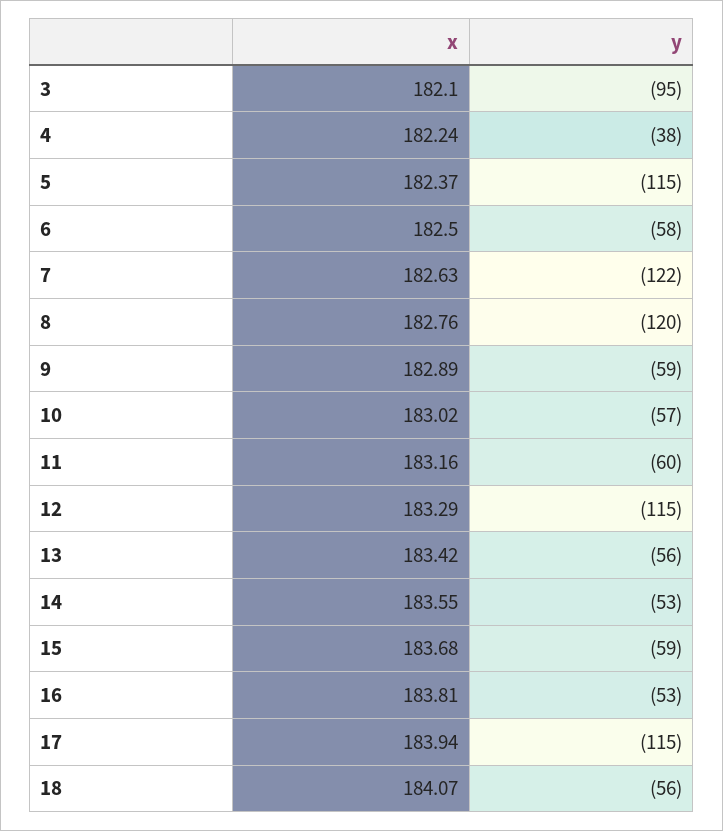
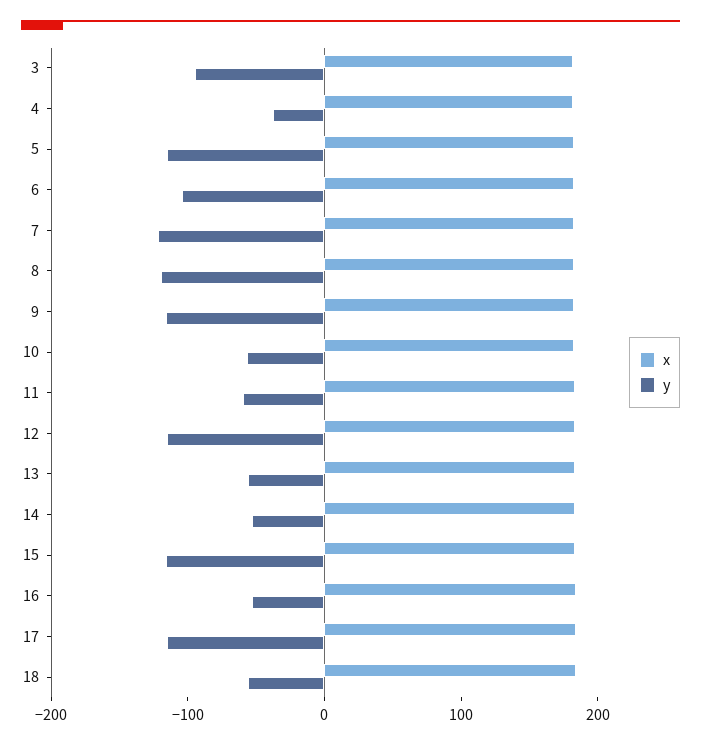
  {
    "x": {
      "3": 182.1,
      "4": 182.24,
      "5": 182.37,
      "6": 182.5,
      "7": 182.63,
      "8": 182.76,
      "9": 182.89,
      "10": 183.02,
      "11": 183.16,
      "12": 183.29,
      "13": 183.42,
      "14": 183.55,
      "15": 183.68,
      "16": 183.81,
      "17": 183.94,
      "18": 184.07
    },
    "y": {
      "3": -95,
      "4": -38,
      "5": -115,
-     "6": -58,
+     "6": -100,
      "7": -122,
      "8": -120,
-     "9": -59,
+     "9": -120,
      "10": -57,
      "11": -60,
      "12": -115,
      "13": -56,
      "14": -53,
-     "15": -59,
+     "15": -120,
      "16": -53,
      "17": -115,
      "18": -56
    }
  }

